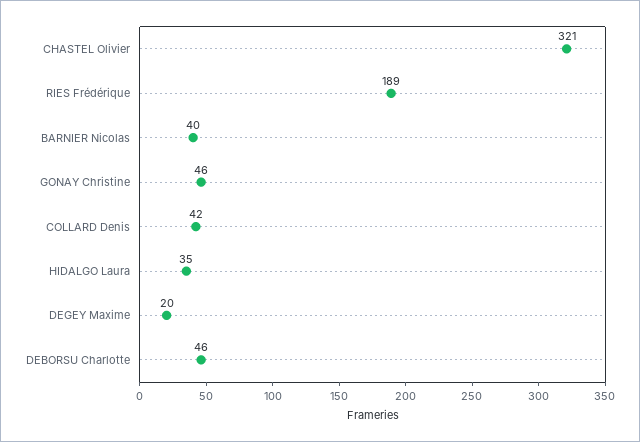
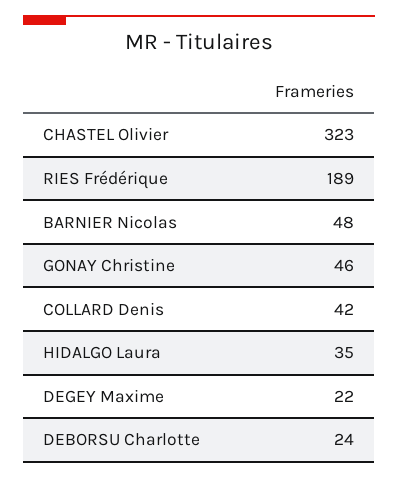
  {
-   "CHASTEL Olivier": 321,
+   "CHASTEL Olivier": 323,
    "RIES Frédérique": 189,
-   "BARNIER Nicolas": 40,
+   "BARNIER Nicolas": 48,
    "GONAY Christine": 46,
    "COLLARD Denis": 42,
    "HIDALGO Laura": 35,
-   "DEGEY Maxime": 20,
+   "DEGEY Maxime": 22,
-   "DEBORSU Charlotte": 46
+   "DEBORSU Charlotte": 24
  }

